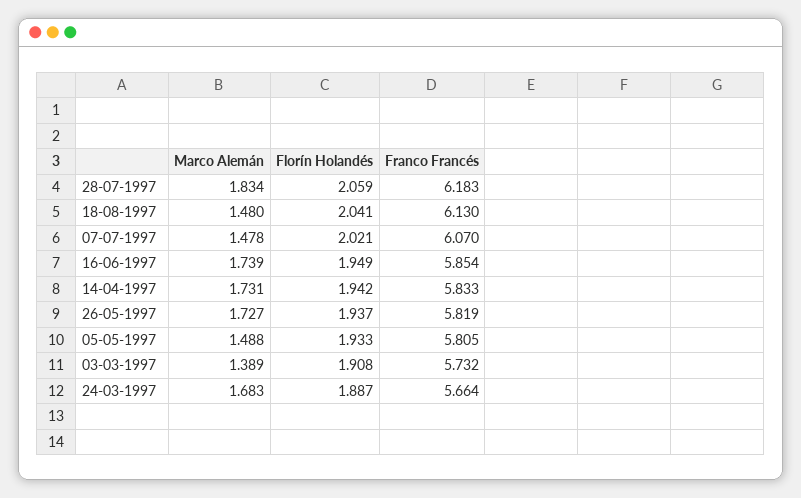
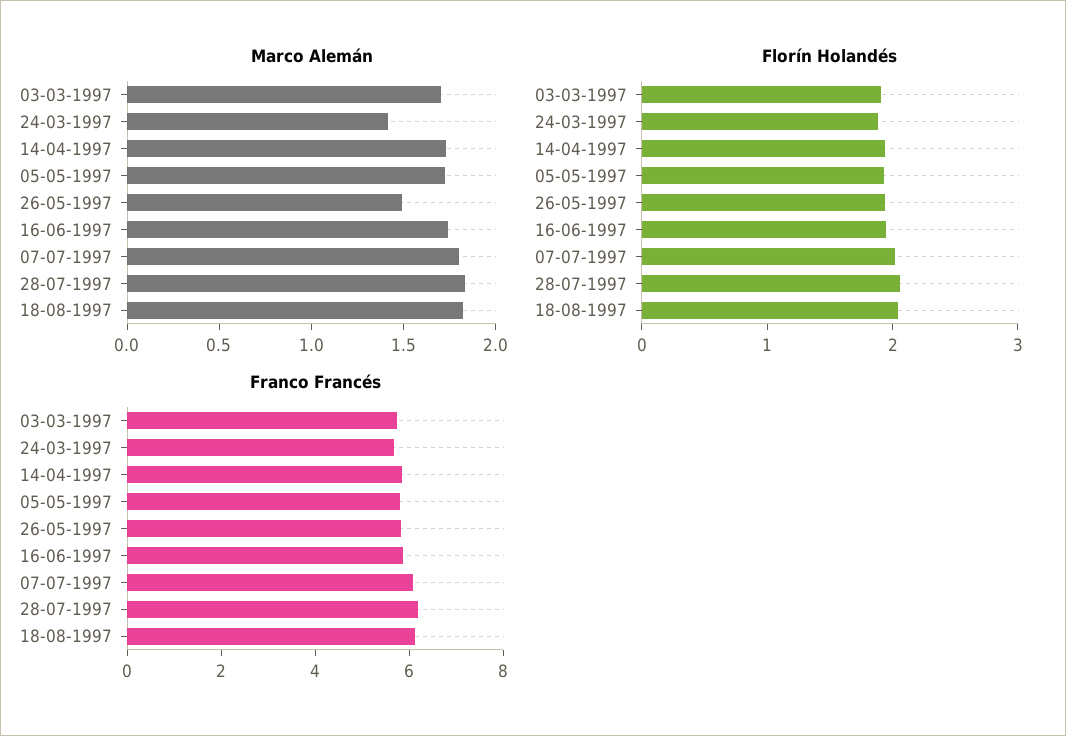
  {
    "Marco Alemán": {
      "28-07-1997": 1.834,
-     "18-08-1997": 1.48,
+     "18-08-1997": 1.8,
-     "07-07-1997": 1.478,
+     "07-07-1997": 1.8,
      "16-06-1997": 1.739,
      "14-04-1997": 1.731,
-     "26-05-1997": 1.727,
+     "26-05-1997": 1.5,
-     "05-05-1997": 1.488,
+     "05-05-1997": 1.7,
-     "03-03-1997": 1.389,
+     "03-03-1997": 1.7,
-     "24-03-1997": 1.683
+     "24-03-1997": 1.4
    },
    "Florín Holandés": {
      "28-07-1997": 2.059,
      "18-08-1997": 2.041,
      "07-07-1997": 2.021,
      "16-06-1997": 1.949,
      "14-04-1997": 1.942,
      "26-05-1997": 1.937,
      "05-05-1997": 1.933,
      "03-03-1997": 1.908,
      "24-03-1997": 1.887
    },
    "Franco Francés": {
      "28-07-1997": 6.183,
      "18-08-1997": 6.13,
      "07-07-1997": 6.07,
      "16-06-1997": 5.854,
      "14-04-1997": 5.833,
      "26-05-1997": 5.819,
      "05-05-1997": 5.805,
      "03-03-1997": 5.732,
      "24-03-1997": 5.664
    }
  }

